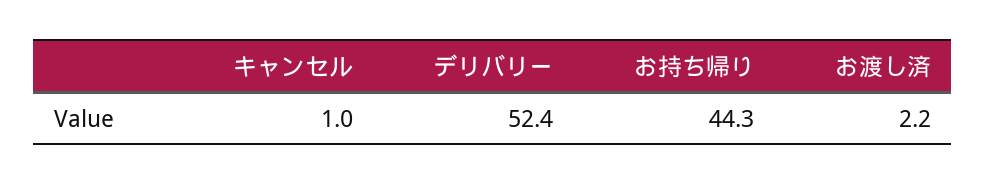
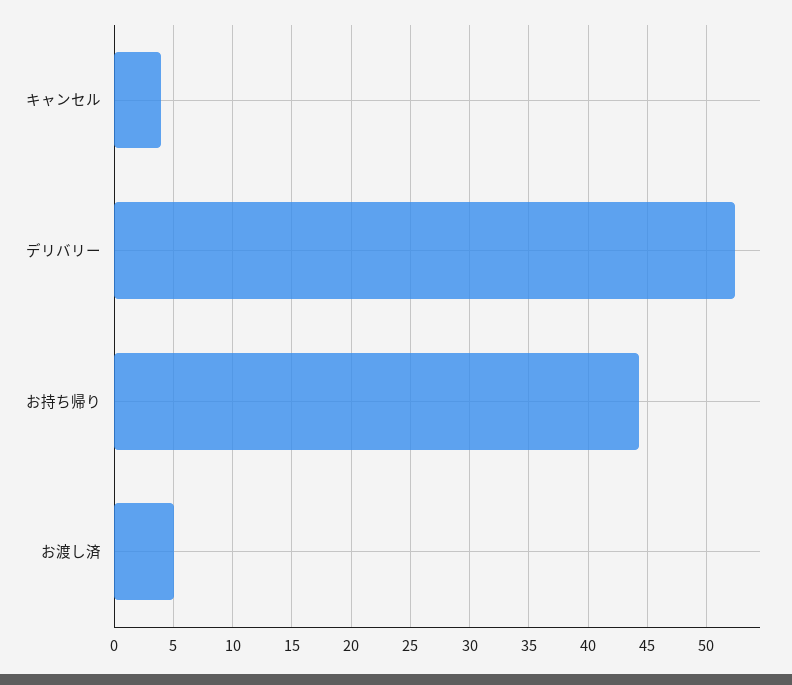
  {
-   "キャンセル": 1,
+   "キャンセル": 4,
    "デリバリー": 52.4,
    "お持ち帰り": 44.3,
-   "お渡し済": 2.2
+   "お渡し済": 5
  }

